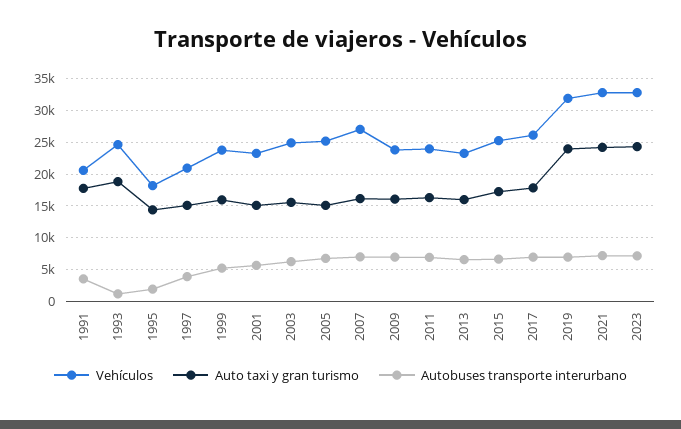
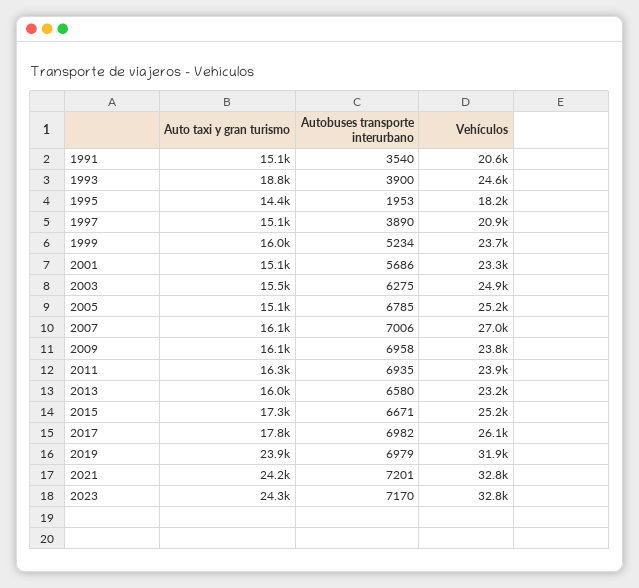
  {
    "Vehículos": {
      "1991": 20600,
      "1993": 24600,
      "1995": 18200,
      "1997": 20900,
      "1999": 23700,
      "2001": 23300,
      "2003": 24900,
      "2005": 25200,
      "2007": 27000,
      "2009": 23800,
      "2011": 23900,
      "2013": 23200,
      "2015": 25200,
      "2017": 26100,
      "2019": 31900,
      "2021": 32800,
      "2023": 32800
    },
    "Auto taxi y gran turismo": {
-     "1991": 18000,
+     "1991": 15100,
      "1993": 18800,
      "1995": 14400,
      "1997": 15100,
      "1999": 16000,
      "2001": 15100,
      "2003": 15500,
      "2005": 15100,
      "2007": 16100,
      "2009": 16100,
      "2011": 16300,
      "2013": 16000,
      "2015": 17300,
      "2017": 17800,
      "2019": 23900,
      "2021": 24200,
      "2023": 24300
    },
    "Autobuses transporte interurbano": {
      "1991": 3540,
-     "1993": 1000,
+     "1993": 3900,
      "1995": 1953,
      "1997": 3890,
      "1999": 5234,
      "2001": 5686,
      "2003": 6275,
      "2005": 6785,
      "2007": 7006,
      "2009": 6958,
      "2011": 6935,
      "2013": 6580,
      "2015": 6671,
      "2017": 6982,
      "2019": 6979,
      "2021": 7201,
      "2023": 7170
    }
  }

